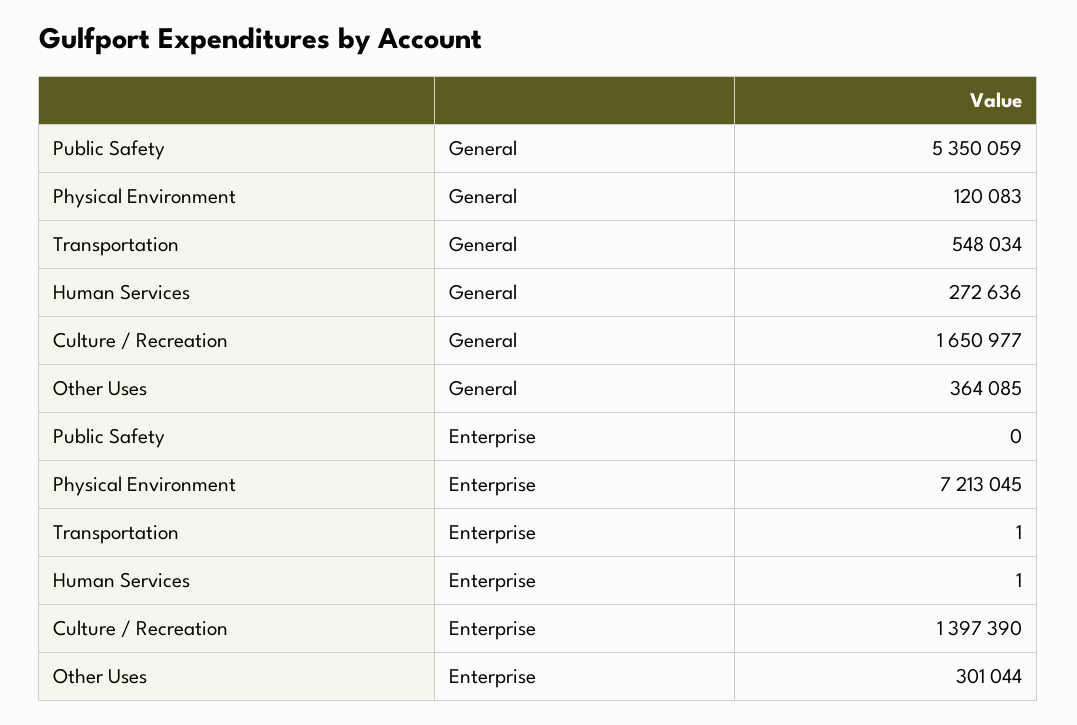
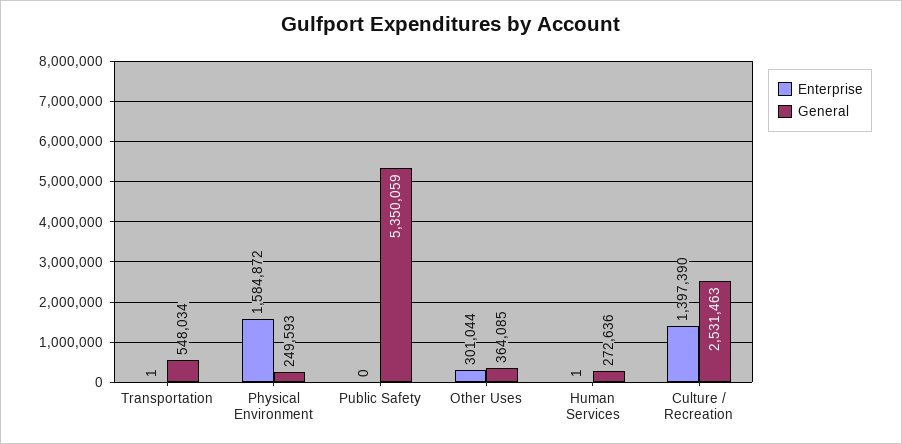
  {
    "General": {
      "Public Safety": 5350059,
-     "Physical Environment": 120083,
+     "Physical Environment": 249593,
      "Transportation": 548034,
      "Human Services": 272636,
-     "Culture / Recreation": 1650977,
+     "Culture / Recreation": 2531463,
      "Other Uses": 364085
    },
    "Enterprise": {
      "Public Safety": 0,
-     "Physical Environment": 7213045,
+     "Physical Environment": 1584872,
      "Transportation": 1,
      "Human Services": 1,
      "Culture / Recreation": 1397390,
      "Other Uses": 301044
    }
  }

